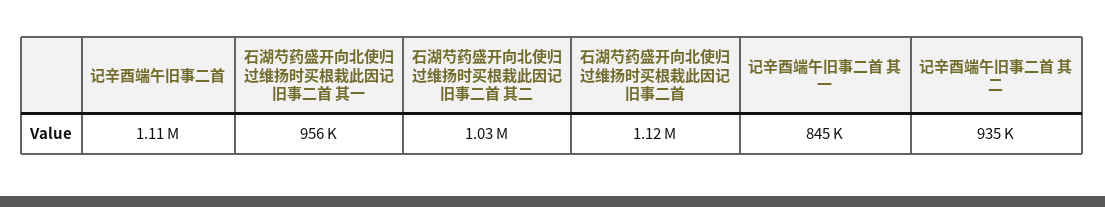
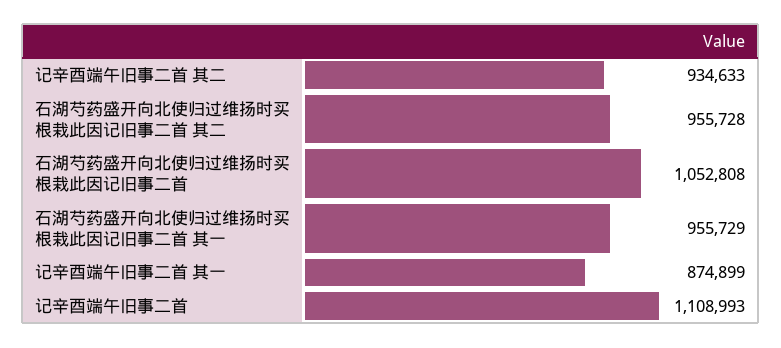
  {
    "记辛酉端午旧事二首": 1108993,
    "石湖芍药盛开向北使归过维扬时买根栽此因记旧事二首 其一": 955729,
-   "石湖芍药盛开向北使归过维扬时买根栽此因记旧事二首 其二": 1030000,
+   "石湖芍药盛开向北使归过维扬时买根栽此因记旧事二首 其二": 955728,
-   "石湖芍药盛开向北使归过维扬时买根栽此因记旧事二首": 1120000,
+   "石湖芍药盛开向北使归过维扬时买根栽此因记旧事二首": 1052808,
-   "记辛酉端午旧事二首 其一": 845000,
+   "记辛酉端午旧事二首 其一": 874899,
    "记辛酉端午旧事二首 其二": 934633
  }

